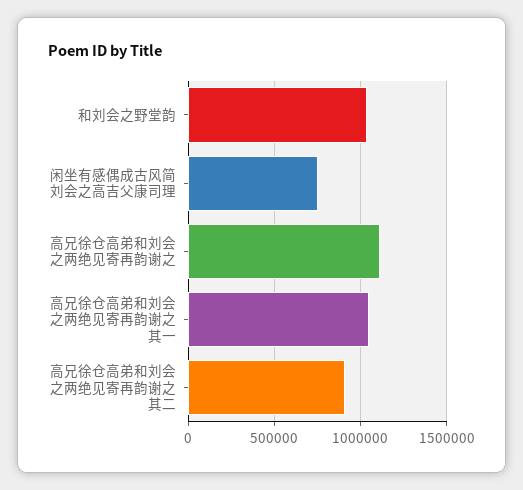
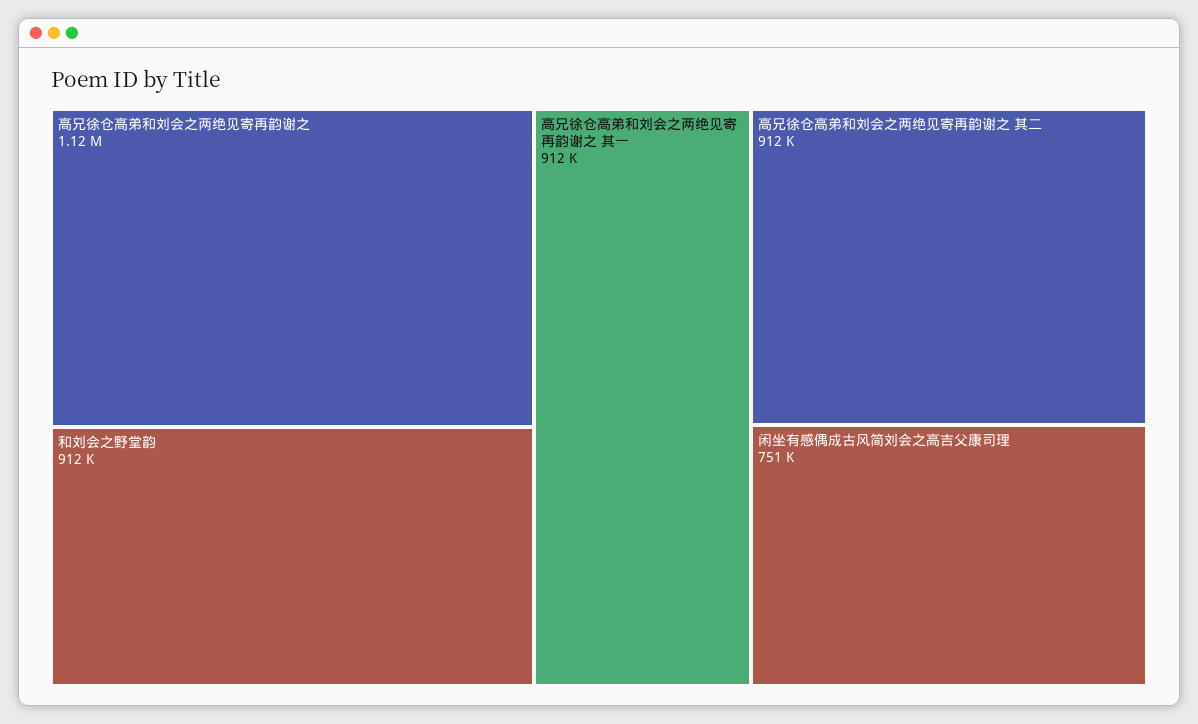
  {
-   "和刘会之野堂韵": 1050000,
+   "和刘会之野堂韵": 912000,
    "闲坐有感偶成古风简刘会之高吉父康司理": 751000,
    "高兄徐仓高弟和刘会之两绝见寄再韵谢之": 1120000,
-   "高兄徐仓高弟和刘会之两绝见寄再韵谢之 其一": 1050000,
+   "高兄徐仓高弟和刘会之两绝见寄再韵谢之 其一": 912000,
    "高兄徐仓高弟和刘会之两绝见寄再韵谢之 其二": 912000
  }

